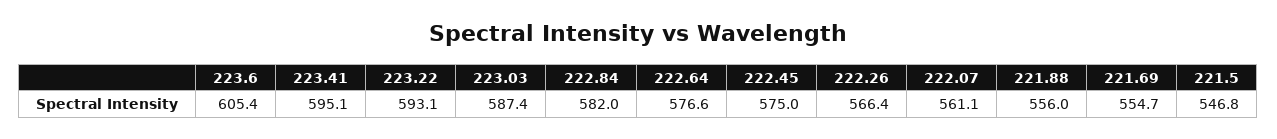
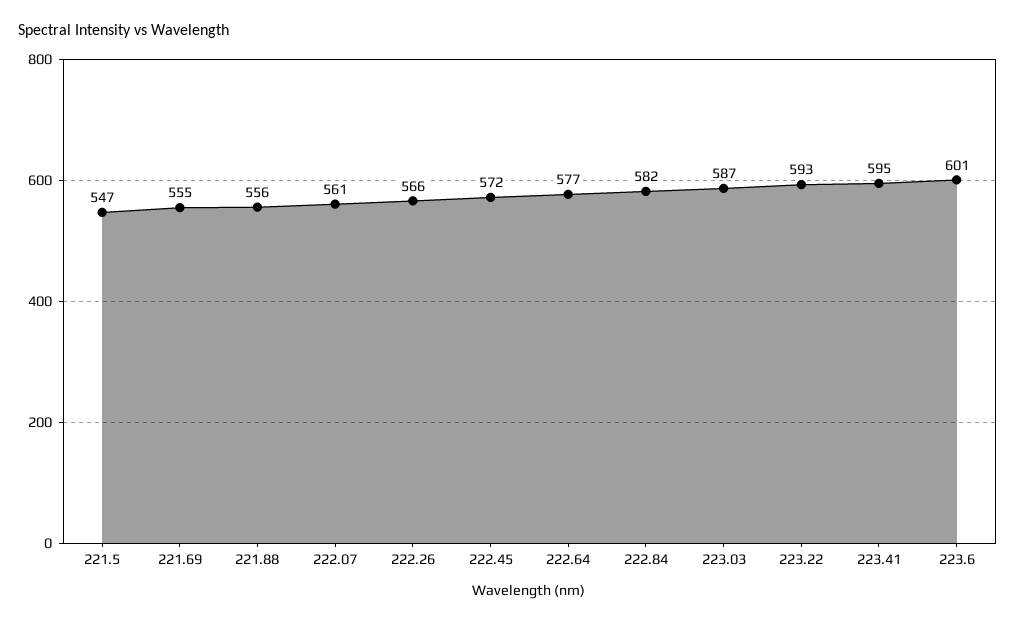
  {
-   "223.6": 605.4,
+   "223.6": 601,
    "223.41": 595.1,
    "223.22": 593.1,
    "223.03": 587.4,
    "222.84": 582,
    "222.64": 576.6,
-   "222.45": 575,
+   "222.45": 572,
    "222.26": 566.4,
    "222.07": 561.1,
    "221.88": 556,
    "221.69": 554.7,
    "221.5": 546.8
  }

